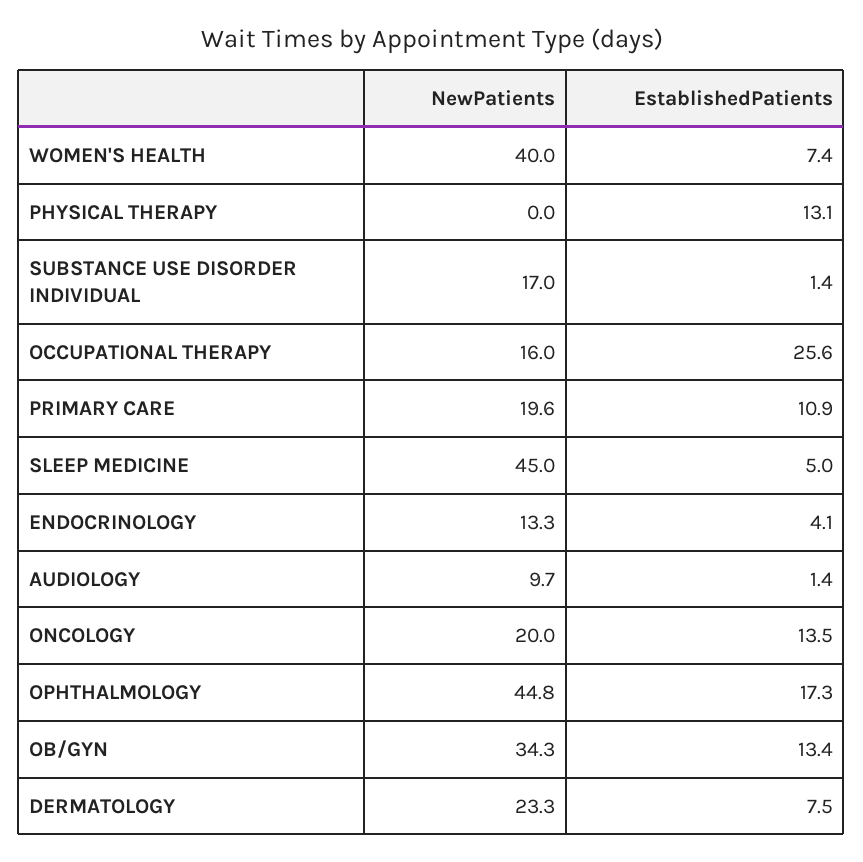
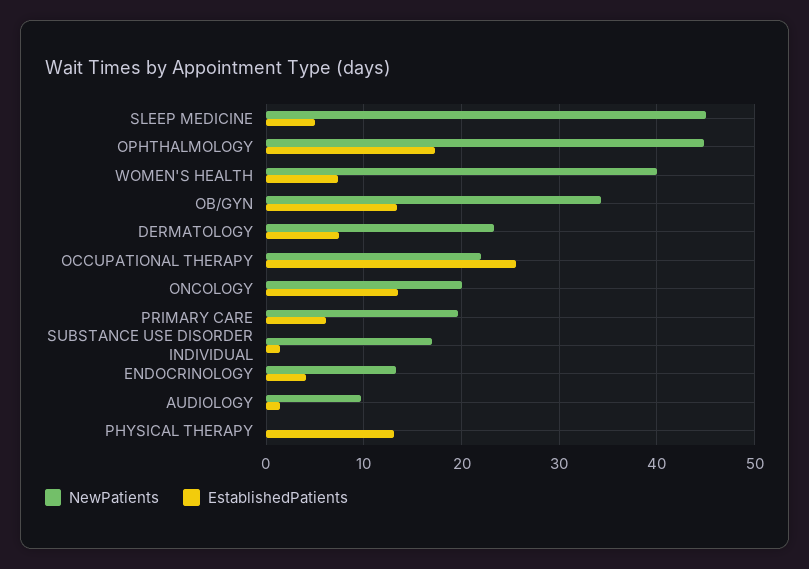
  {
    "NewPatients": {
      "WOMEN'S HEALTH": 40,
      "PHYSICAL THERAPY": 0,
      "SUBSTANCE USE DISORDER INDIVIDUAL": 17,
-     "OCCUPATIONAL THERAPY": 16,
+     "OCCUPATIONAL THERAPY": 22,
      "PRIMARY CARE": 19.6,
      "SLEEP MEDICINE": 45,
      "ENDOCRINOLOGY": 13.3,
      "AUDIOLOGY": 9.7,
      "ONCOLOGY": 20,
      "OPHTHALMOLOGY": 44.8,
      "OB/GYN": 34.3,
      "DERMATOLOGY": 23.3
    },
    "EstablishedPatients": {
      "WOMEN'S HEALTH": 7.4,
      "PHYSICAL THERAPY": 13.1,
      "SUBSTANCE USE DISORDER INDIVIDUAL": 1.4,
      "OCCUPATIONAL THERAPY": 25.6,
-     "PRIMARY CARE": 10.9,
+     "PRIMARY CARE": 6,
      "SLEEP MEDICINE": 5,
      "ENDOCRINOLOGY": 4.1,
      "AUDIOLOGY": 1.4,
      "ONCOLOGY": 13.5,
      "OPHTHALMOLOGY": 17.3,
      "OB/GYN": 13.4,
      "DERMATOLOGY": 7.5
    }
  }

